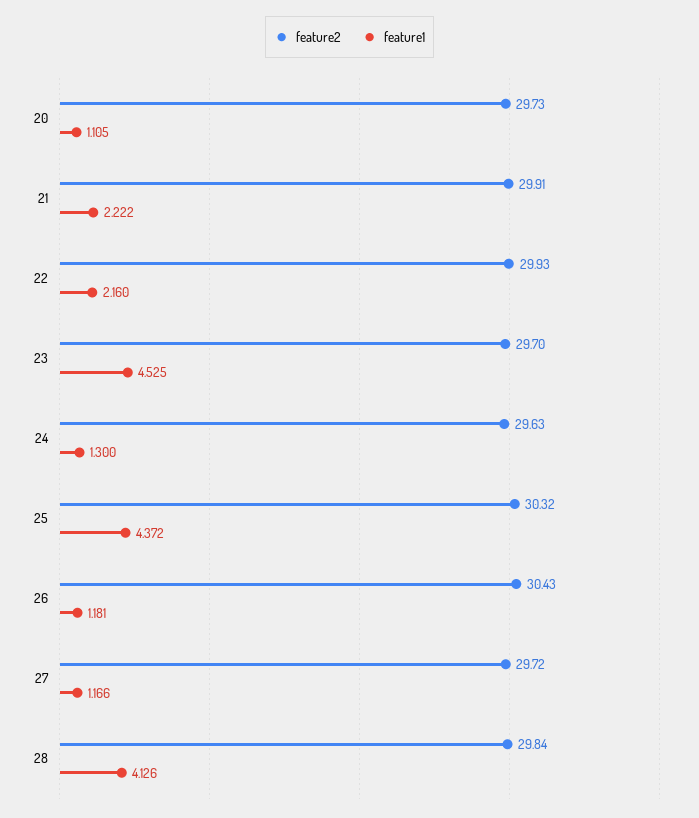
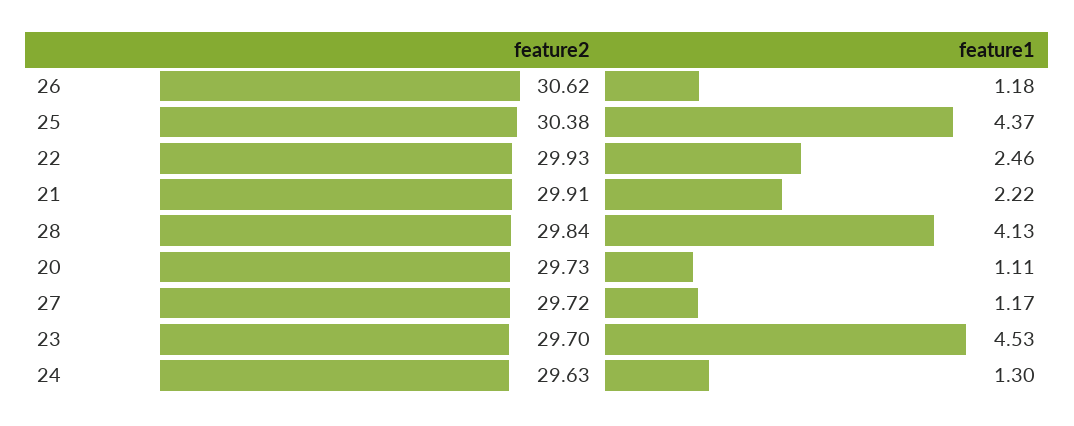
  {
    "feature2": {
      "20": 29.73,
      "21": 29.91,
      "22": 29.93,
      "23": 29.7,
      "24": 29.63,
-     "25": 30.32,
+     "25": 30.38,
-     "26": 30.43,
+     "26": 30.62,
      "27": 29.72,
      "28": 29.84
    },
    "feature1": {
      "20": 1.105,
      "21": 2.222,
-     "22": 2.16,
+     "22": 2.46,
      "23": 4.525,
      "24": 1.3,
      "25": 4.372,
      "26": 1.181,
      "27": 1.166,
      "28": 4.126
    }
  }

